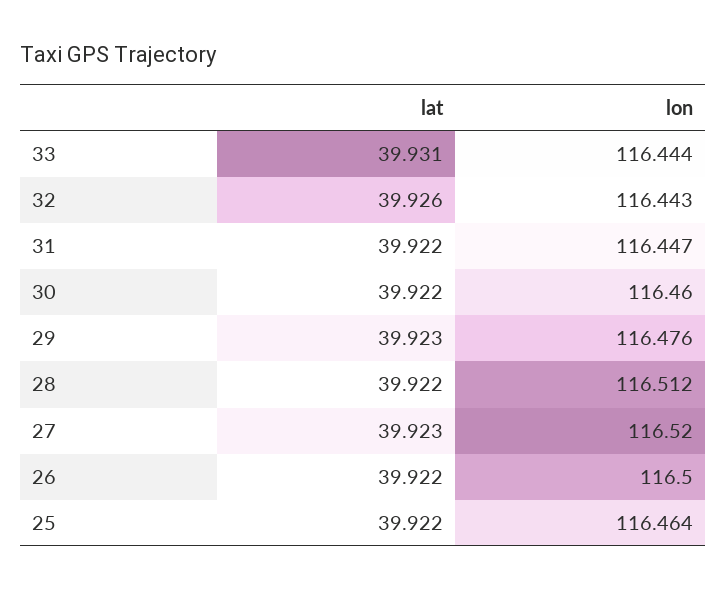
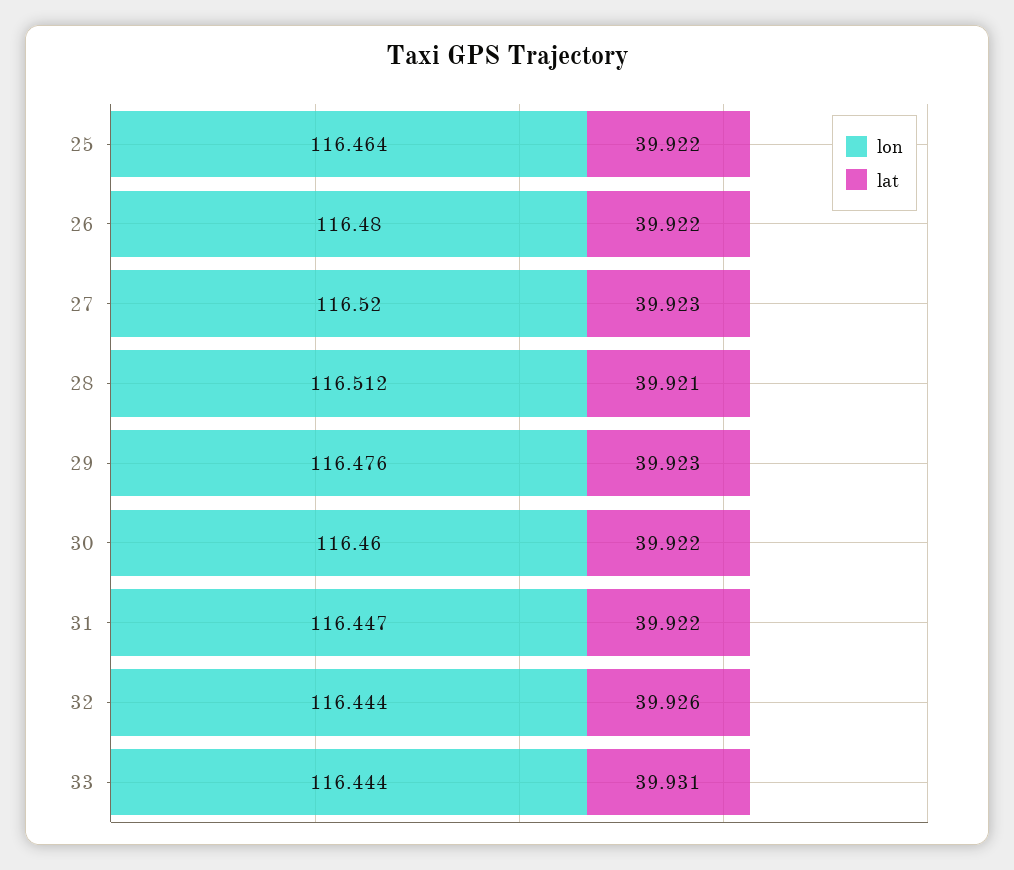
  {
    "lat": {
      "33": 39.931,
      "32": 39.926,
      "31": 39.922,
      "30": 39.922,
      "29": 39.923,
-     "28": 39.922,
+     "28": 39.921,
      "27": 39.923,
      "26": 39.922,
      "25": 39.922
    },
    "lon": {
      "33": 116.444,
-     "32": 116.443,
+     "32": 116.444,
      "31": 116.447,
      "30": 116.46,
      "29": 116.476,
      "28": 116.512,
      "27": 116.52,
-     "26": 116.5,
+     "26": 116.48,
      "25": 116.464
    }
  }

